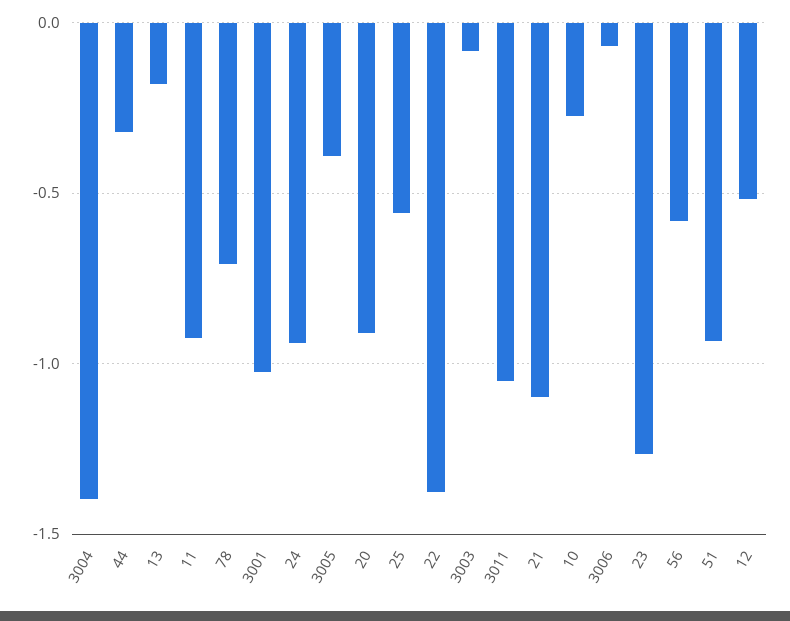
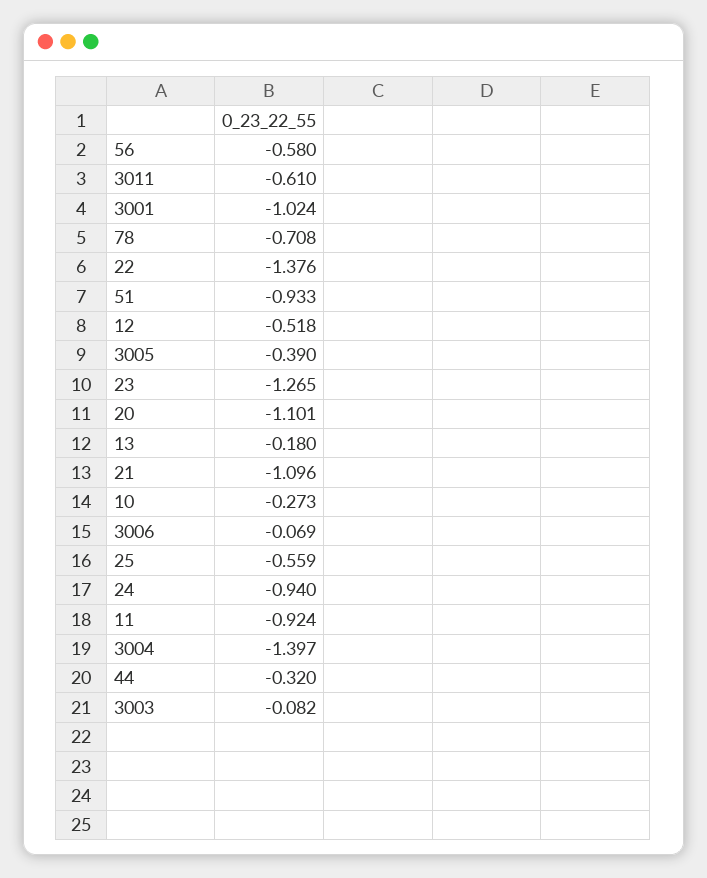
  {
    "3004": -1.397,
    "44": -0.32,
    "13": -0.18,
    "11": -0.924,
    "78": -0.708,
    "3001": -1.024,
    "24": -0.94,
    "3005": -0.39,
-   "20": -0.9,
+   "20": -1.101,
    "25": -0.559,
    "22": -1.376,
    "3003": -0.082,
-   "3011": -1.05,
+   "3011": -0.61,
    "21": -1.096,
    "10": -0.273,
    "3006": -0.069,
    "23": -1.265,
    "56": -0.58,
    "51": -0.933,
    "12": -0.518
  }

